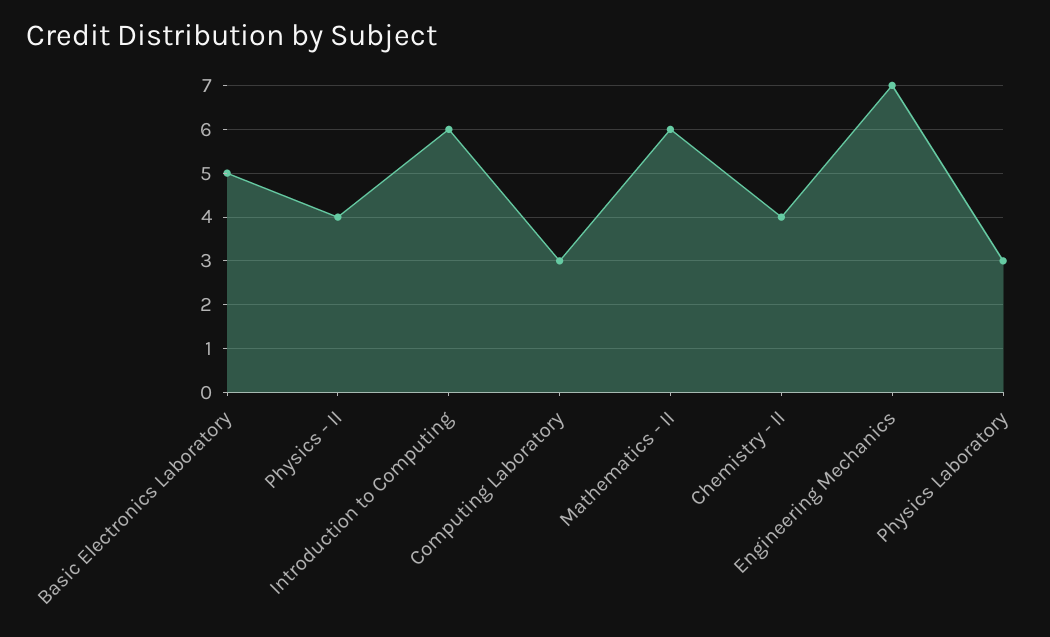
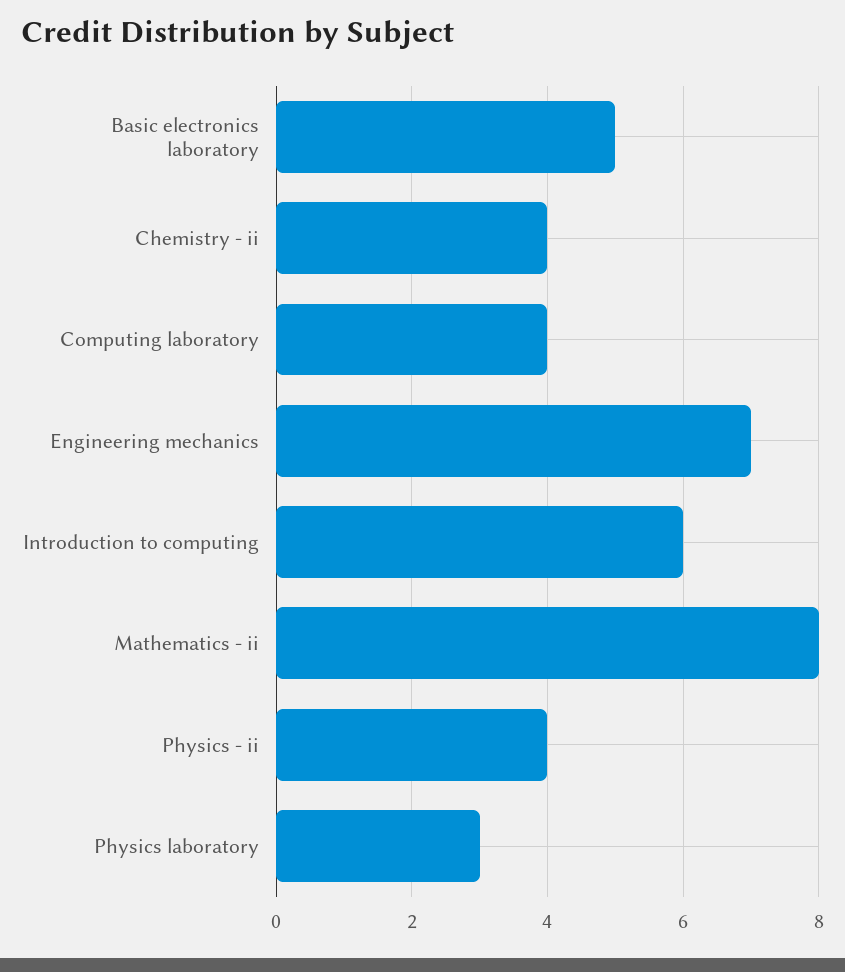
  {
    "Basic Electronics Laboratory": 5,
    "Physics - II": 4,
    "Introduction to Computing": 6,
-   "Computing Laboratory": 3,
+   "Computing Laboratory": 4,
-   "Mathematics - II": 6,
+   "Mathematics - II": 8,
    "Chemistry - II": 4,
    "Engineering Mechanics": 7,
    "Physics Laboratory": 3
  }

